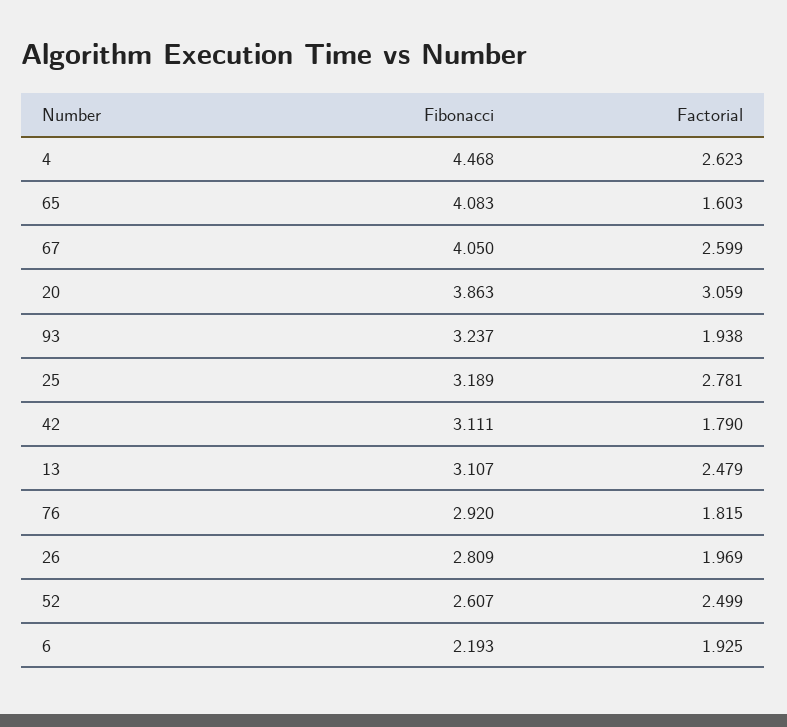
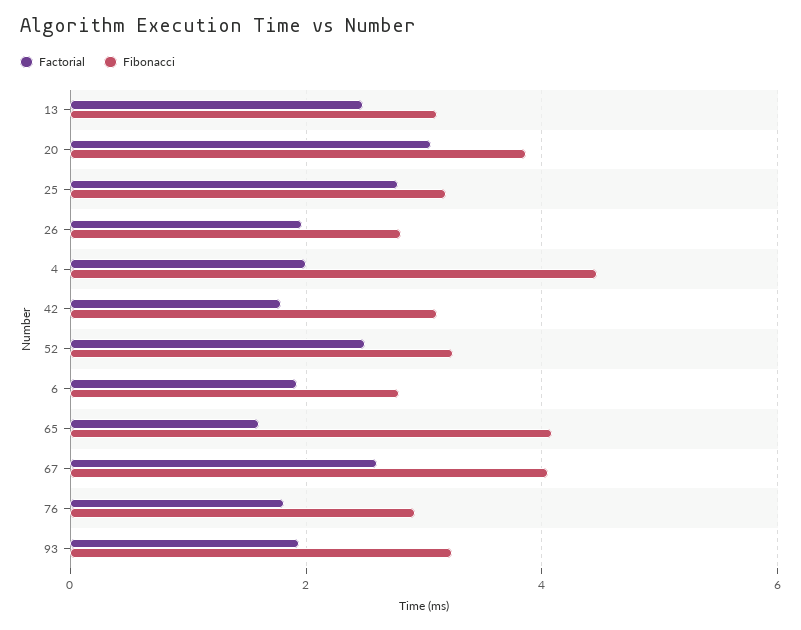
  {
    "Fibonacci": {
      "4": 4.468,
      "65": 4.083,
      "67": 4.05,
      "20": 3.863,
      "93": 3.237,
      "25": 3.189,
      "42": 3.111,
      "13": 3.107,
      "76": 2.92,
      "26": 2.809,
-     "52": 2.607,
+     "52": 3.2,
-     "6": 2.193
+     "6": 2.8
    },
    "Factorial": {
-     "4": 2.623,
+     "4": 2,
      "65": 1.603,
      "67": 2.599,
      "20": 3.059,
      "93": 1.938,
      "25": 2.781,
      "42": 1.79,
      "13": 2.479,
      "76": 1.815,
      "26": 1.969,
      "52": 2.499,
      "6": 1.925
    }
  }

